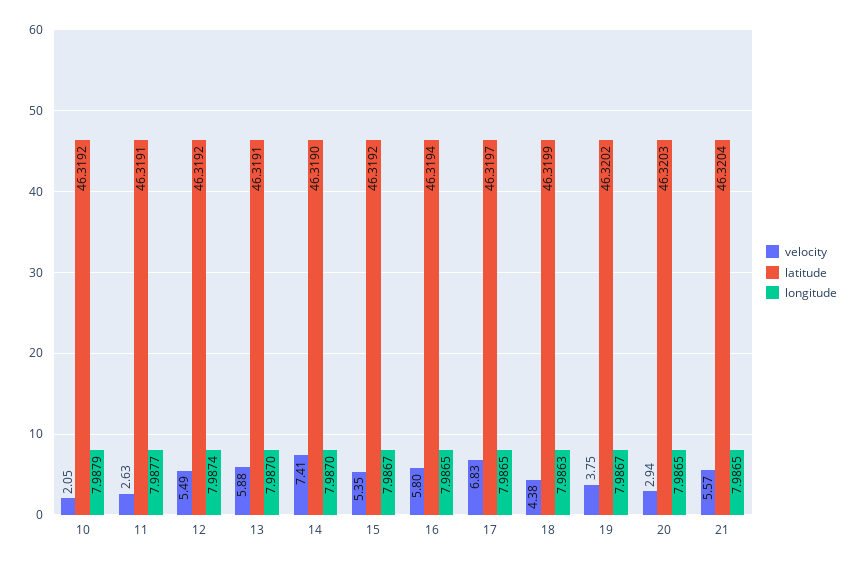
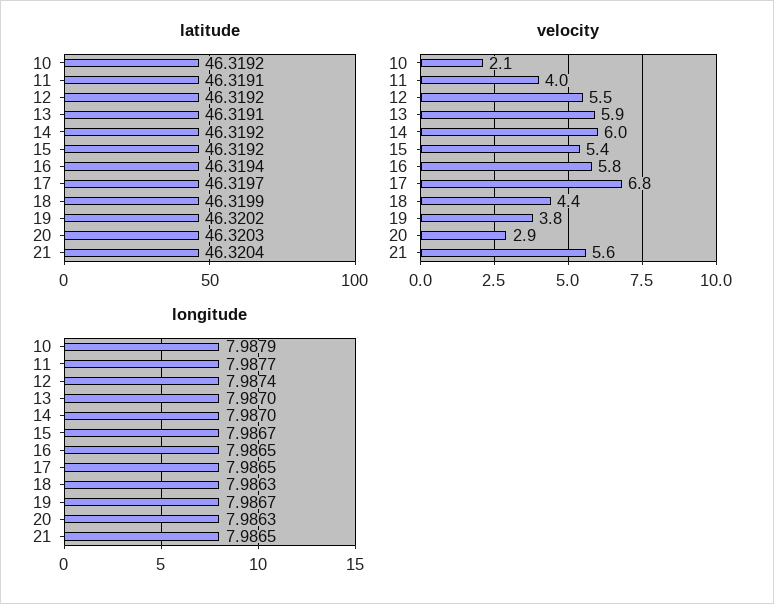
  {
    "velocity": {
      "10": 2.05,
-     "11": 2.63,
+     "11": 4,
      "12": 5.49,
      "13": 5.88,
-     "14": 7.41,
+     "14": 6,
      "15": 5.35,
      "16": 5.8,
      "17": 6.83,
      "18": 4.38,
      "19": 3.75,
      "20": 2.94,
      "21": 5.57
    },
    "latitude": {
      "10": 46.3192,
      "11": 46.3191,
      "12": 46.3192,
      "13": 46.3191,
-     "14": 46.319,
+     "14": 46.3192,
      "15": 46.3192,
      "16": 46.3194,
      "17": 46.3197,
      "18": 46.3199,
      "19": 46.3202,
      "20": 46.3203,
      "21": 46.3204
    },
    "longitude": {
      "10": 7.9879,
      "11": 7.9877,
      "12": 7.9874,
      "13": 7.987,
      "14": 7.987,
      "15": 7.9867,
      "16": 7.9865,
      "17": 7.9865,
      "18": 7.9863,
      "19": 7.9867,
-     "20": 7.9865,
+     "20": 7.9863,
      "21": 7.9865
    }
  }

